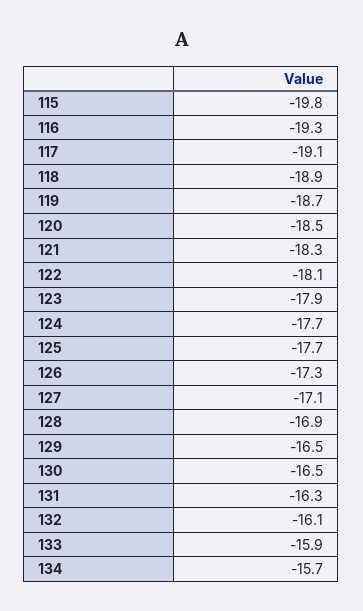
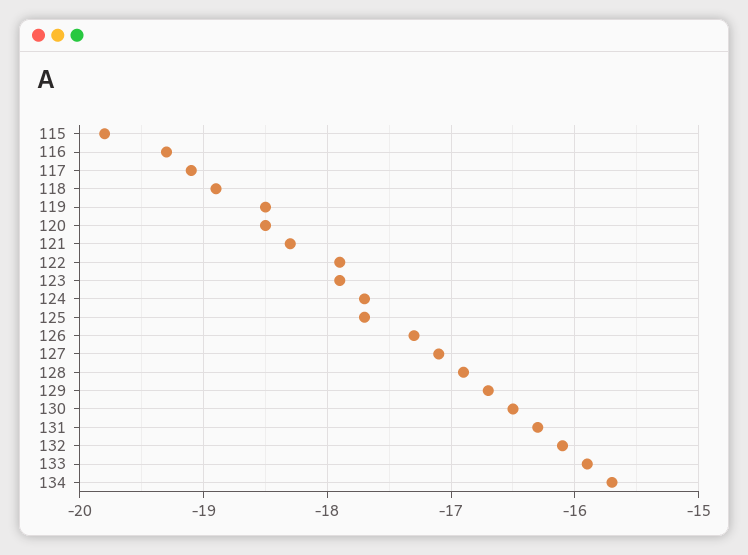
  {
    "115": -19.8,
    "116": -19.3,
    "117": -19.1,
    "118": -18.9,
-   "119": -18.7,
+   "119": -18.5,
    "120": -18.5,
    "121": -18.3,
-   "122": -18.1,
+   "122": -17.9,
    "123": -17.9,
    "124": -17.7,
    "125": -17.7,
    "126": -17.3,
    "127": -17.1,
    "128": -16.9,
-   "129": -16.5,
+   "129": -16.7,
    "130": -16.5,
    "131": -16.3,
    "132": -16.1,
    "133": -15.9,
    "134": -15.7
  }

